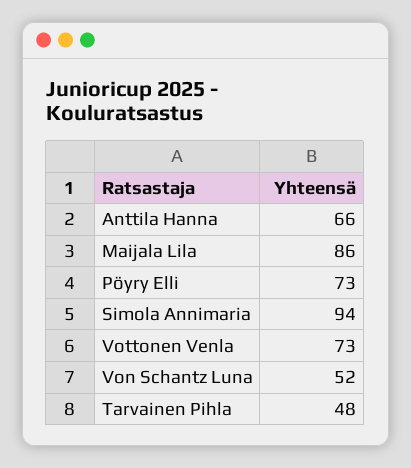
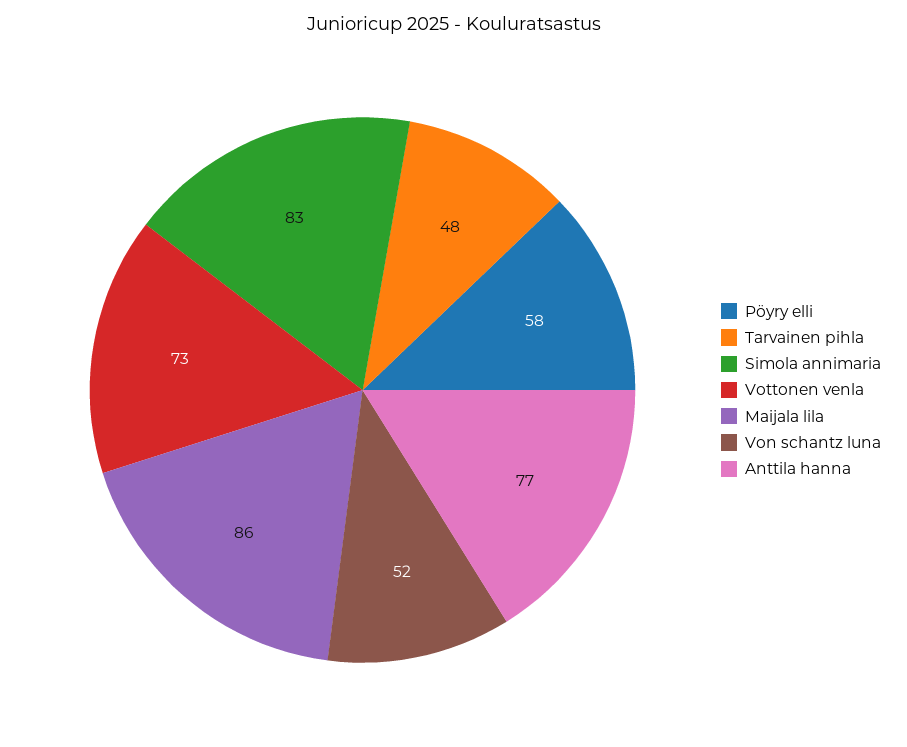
  {
-   "Anttila Hanna": 66,
+   "Anttila Hanna": 77,
    "Maijala Lila": 86,
-   "Pöyry Elli": 73,
+   "Pöyry Elli": 58,
-   "Simola Annimaria": 94,
+   "Simola Annimaria": 83,
    "Vottonen Venla": 73,
    "Von Schantz Luna": 52,
    "Tarvainen Pihla": 48
  }

